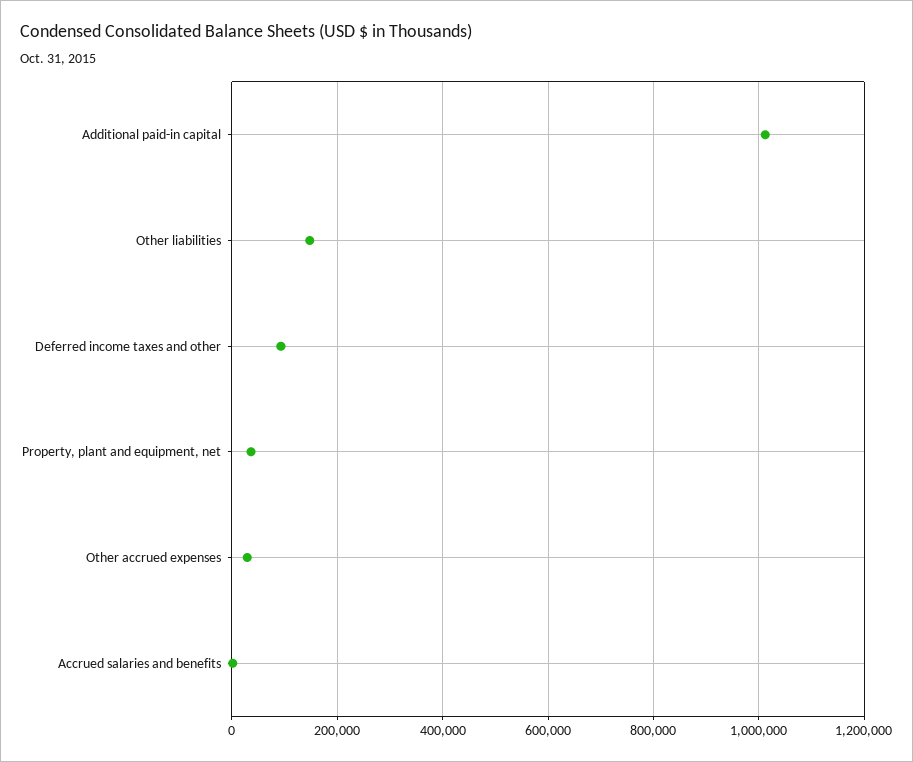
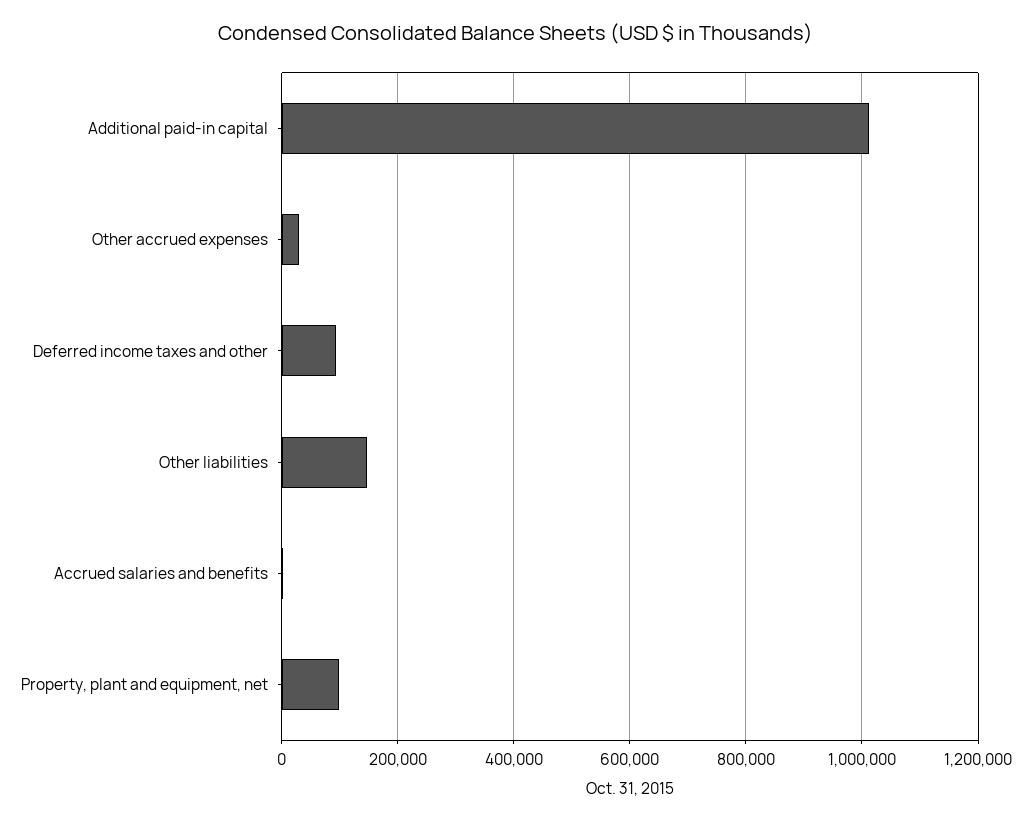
  {
    "Additional paid-in capital": 1020000,
    "Other liabilities": 140000,
    "Deferred income taxes and other": 100000,
-   "Property, plant and equipment, net": 40000,
+   "Property, plant and equipment, net": 100000,
    "Other accrued expenses": 20000,
    "Accrued salaries and benefits": 0
  }

